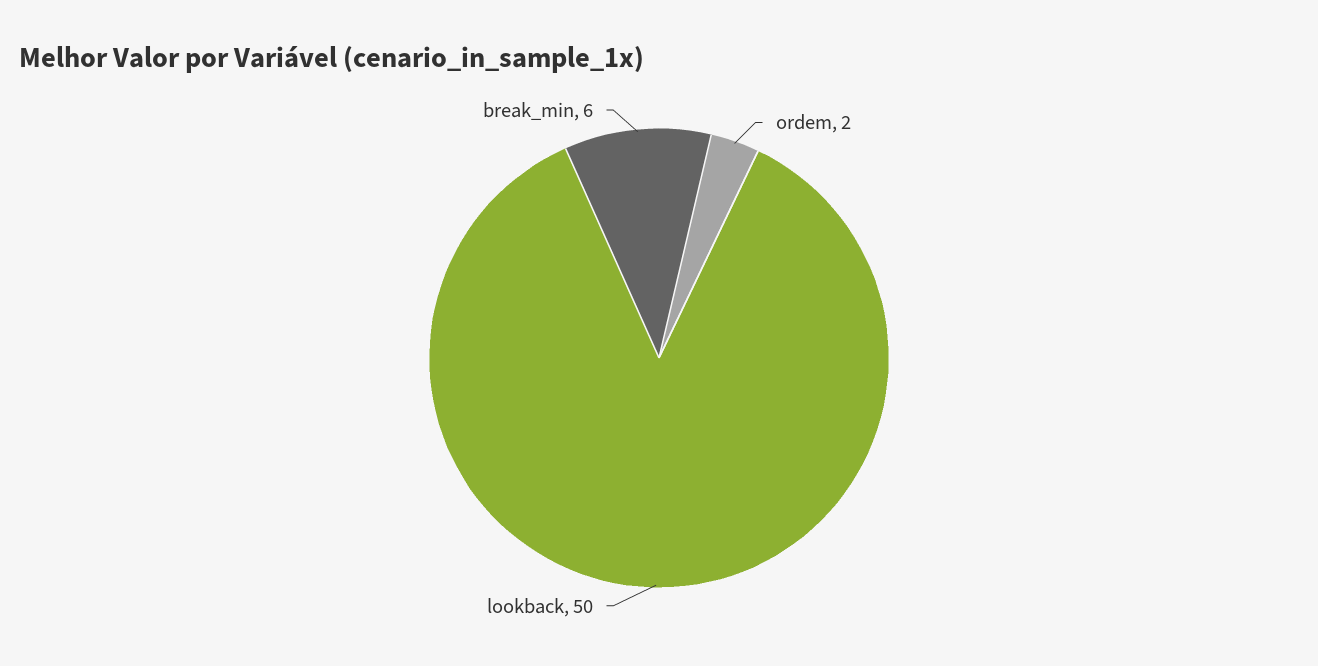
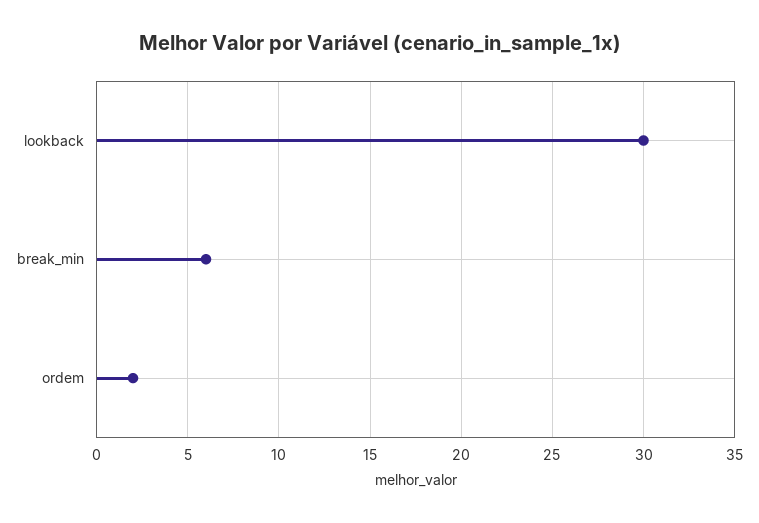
  {
    "ordem": 2,
-   "lookback": 50,
+   "lookback": 30,
    "break_min": 6
  }

